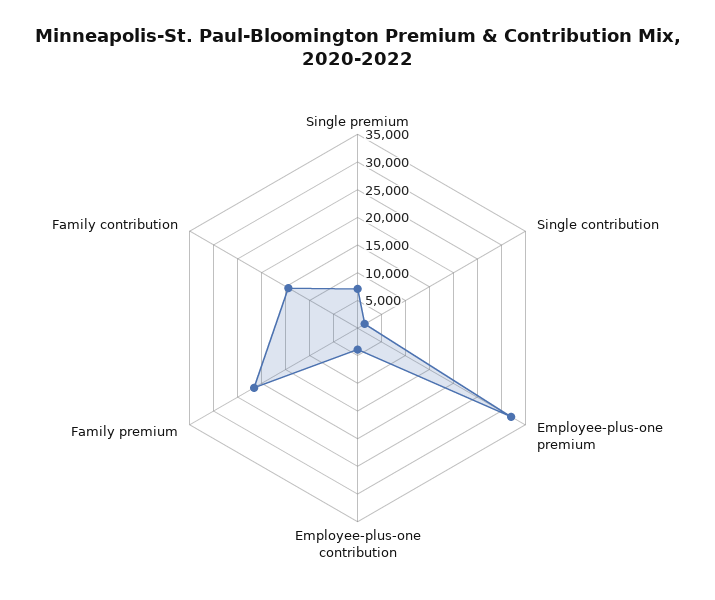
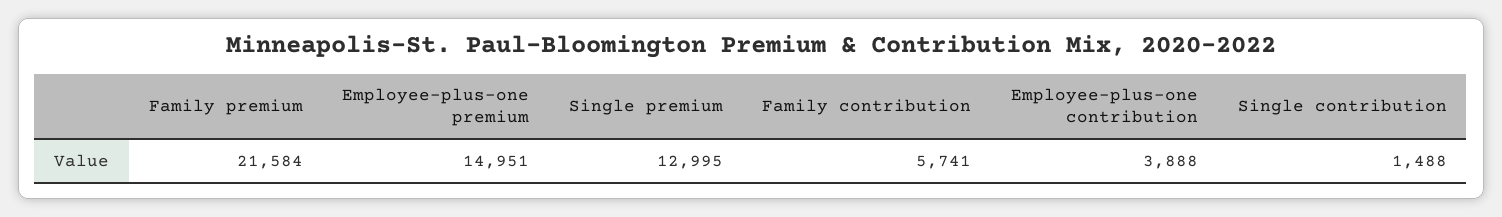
  {
-   "Single premium": 7500,
+   "Single premium": 12995,
    "Single contribution": 1488,
-   "Employee-plus-one premium": 32500,
+   "Employee-plus-one premium": 14951,
    "Employee-plus-one contribution": 3888,
    "Family premium": 21584,
-   "Family contribution": 15000
+   "Family contribution": 5741
  }

